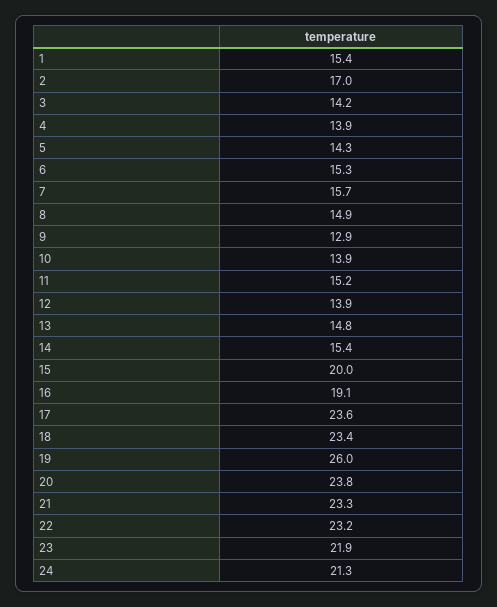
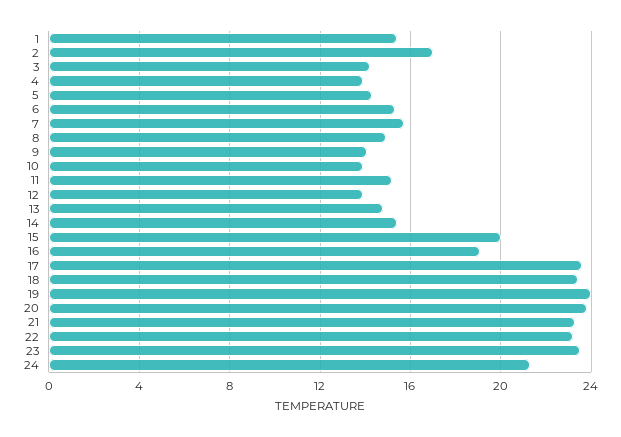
  {
    "1": 15.4,
    "2": 17,
    "3": 14.2,
    "4": 13.9,
    "5": 14.3,
    "6": 15.3,
    "7": 15.7,
    "8": 14.9,
-   "9": 12.9,
+   "9": 14,
    "10": 13.9,
    "11": 15.2,
    "12": 13.9,
    "13": 14.8,
    "14": 15.4,
    "15": 20,
    "16": 19.1,
    "17": 23.6,
    "18": 23.4,
-   "19": 26,
+   "19": 24,
    "20": 23.8,
    "21": 23.3,
    "22": 23.2,
-   "23": 21.9,
+   "23": 23.5,
    "24": 21.3
  }

